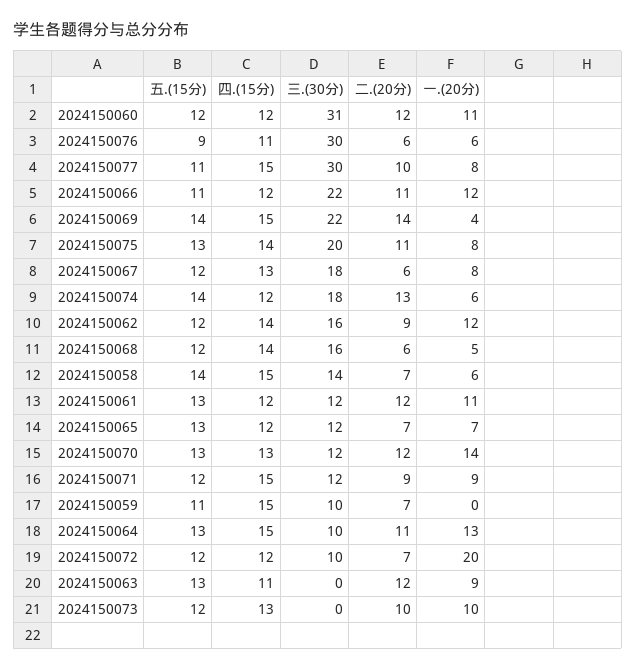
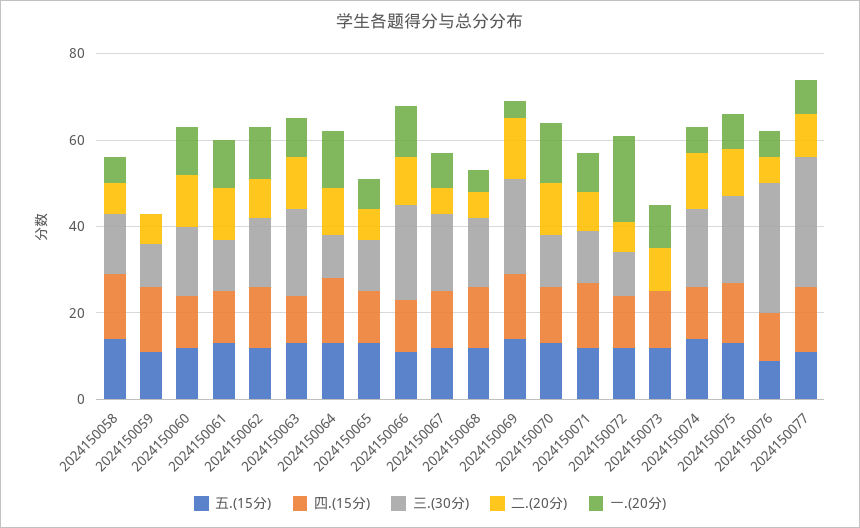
  {
    "五.(15分)": {
      "2024150060": 12,
      "2024150076": 9,
      "2024150077": 11,
      "2024150066": 11,
      "2024150069": 14,
      "2024150075": 13,
      "2024150067": 12,
      "2024150074": 14,
      "2024150062": 12,
      "2024150068": 12,
      "2024150058": 14,
      "2024150061": 13,
      "2024150065": 13,
      "2024150070": 13,
      "2024150071": 12,
      "2024150059": 11,
      "2024150064": 13,
      "2024150072": 12,
      "2024150063": 13,
      "2024150073": 12
    },
    "四.(15分)": {
      "2024150060": 12,
      "2024150076": 11,
      "2024150077": 15,
      "2024150066": 12,
      "2024150069": 15,
      "2024150075": 14,
      "2024150067": 13,
      "2024150074": 12,
      "2024150062": 14,
      "2024150068": 14,
      "2024150058": 15,
      "2024150061": 12,
      "2024150065": 12,
      "2024150070": 13,
      "2024150071": 15,
      "2024150059": 15,
      "2024150064": 15,
      "2024150072": 12,
      "2024150063": 11,
      "2024150073": 13
    },
    "三.(30分)": {
-     "2024150060": 31,
+     "2024150060": 15,
      "2024150076": 30,
      "2024150077": 30,
      "2024150066": 22,
      "2024150069": 22,
      "2024150075": 20,
      "2024150067": 18,
      "2024150074": 18,
      "2024150062": 16,
      "2024150068": 16,
      "2024150058": 14,
      "2024150061": 12,
      "2024150065": 12,
      "2024150070": 12,
      "2024150071": 12,
      "2024150059": 10,
      "2024150064": 10,
      "2024150072": 10,
-     "2024150063": 0,
+     "2024150063": 20,
      "2024150073": 0
    },
    "二.(20分)": {
      "2024150060": 12,
      "2024150076": 6,
      "2024150077": 10,
      "2024150066": 11,
      "2024150069": 14,
      "2024150075": 11,
      "2024150067": 6,
      "2024150074": 13,
      "2024150062": 9,
      "2024150068": 6,
      "2024150058": 7,
      "2024150061": 12,
      "2024150065": 7,
      "2024150070": 12,
      "2024150071": 9,
      "2024150059": 7,
      "2024150064": 11,
      "2024150072": 7,
      "2024150063": 12,
      "2024150073": 10
    },
    "一.(20分)": {
      "2024150060": 11,
      "2024150076": 6,
      "2024150077": 8,
      "2024150066": 12,
      "2024150069": 4,
      "2024150075": 8,
      "2024150067": 8,
      "2024150074": 6,
      "2024150062": 12,
      "2024150068": 5,
      "2024150058": 6,
      "2024150061": 11,
      "2024150065": 7,
      "2024150070": 14,
      "2024150071": 9,
      "2024150059": 0,
      "2024150064": 13,
      "2024150072": 20,
      "2024150063": 9,
      "2024150073": 10
    }
  }

